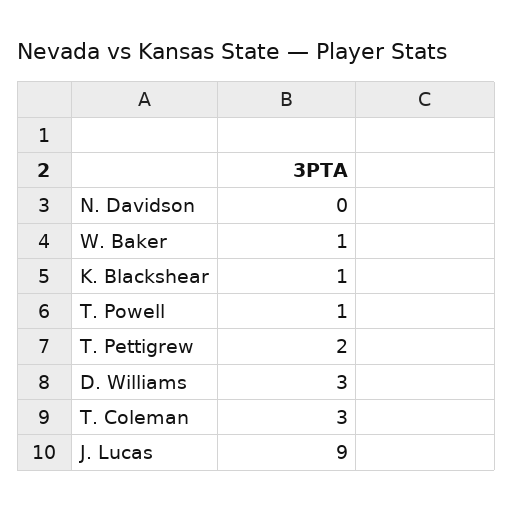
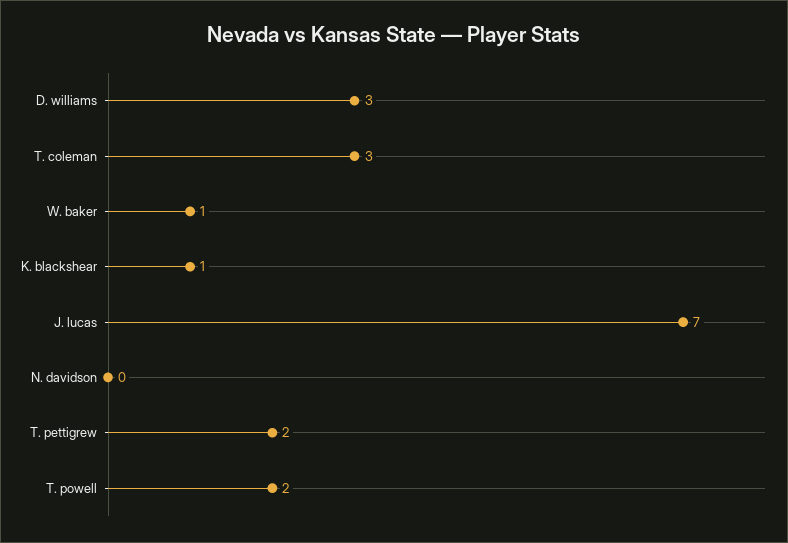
  {
    "N. Davidson": 0,
    "W. Baker": 1,
    "K. Blackshear": 1,
-   "T. Powell": 1,
+   "T. Powell": 2,
    "T. Pettigrew": 2,
    "D. Williams": 3,
    "T. Coleman": 3,
-   "J. Lucas": 9
+   "J. Lucas": 7
  }

